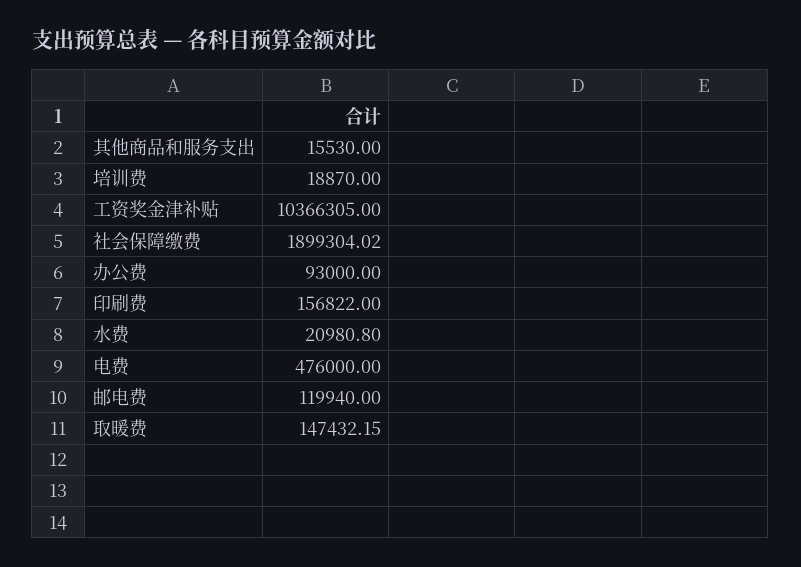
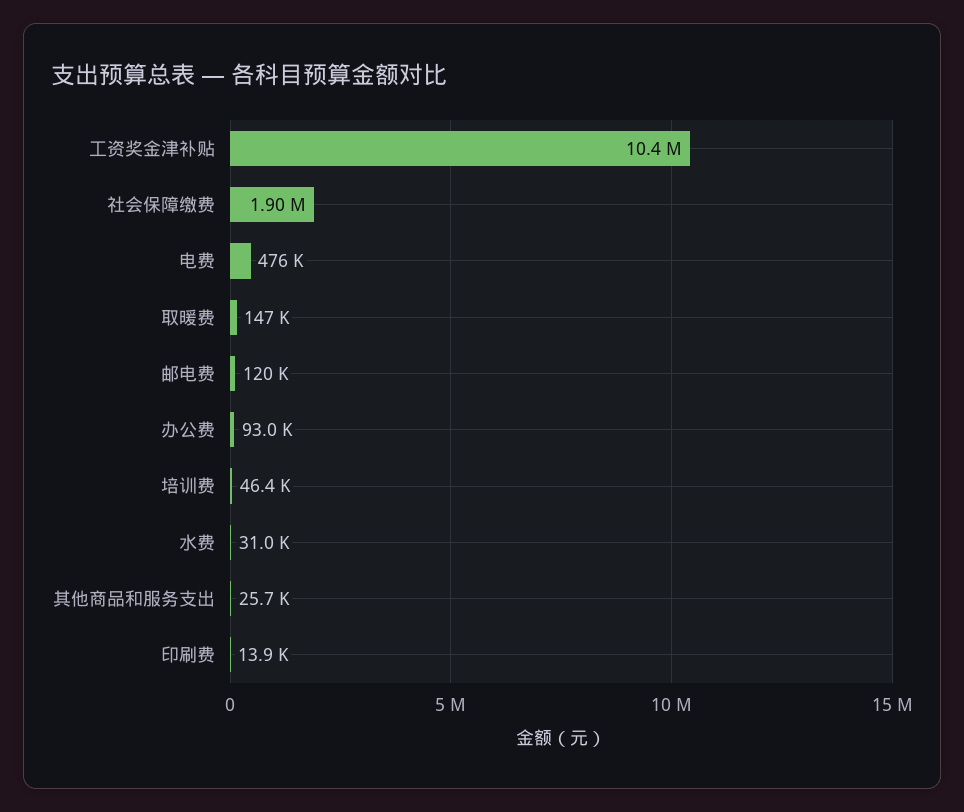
  {
-   "其他商品和服务支出": 15530,
+   "其他商品和服务支出": 25700,
-   "培训费": 18870,
+   "培训费": 46400,
    "工资奖金津补贴": 10366305,
    "社会保障缴费": 1899304.02,
    "办公费": 93000,
-   "印刷费": 156822,
+   "印刷费": 13900,
-   "水费": 20980.8,
+   "水费": 31000,
    "电费": 476000,
    "邮电费": 119940,
    "取暖费": 147432.15
  }

